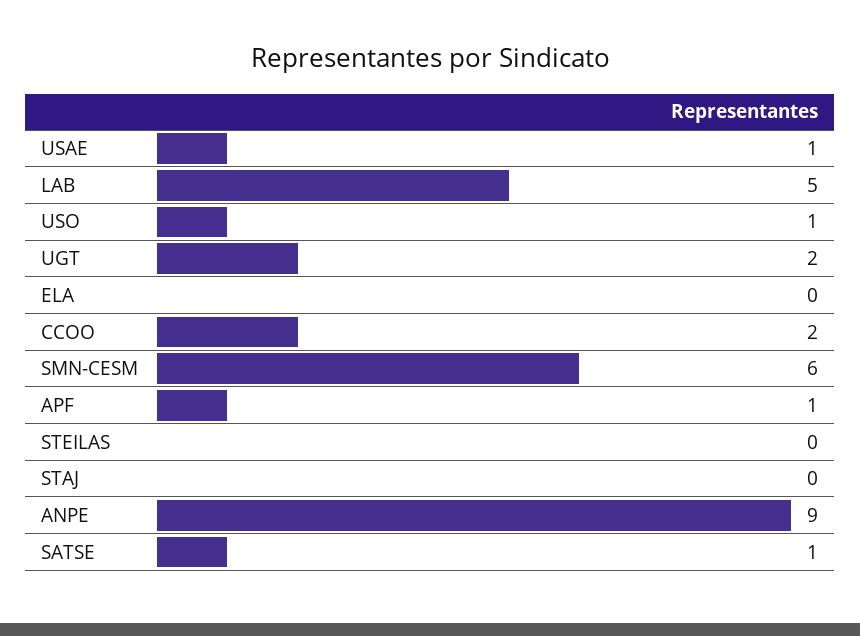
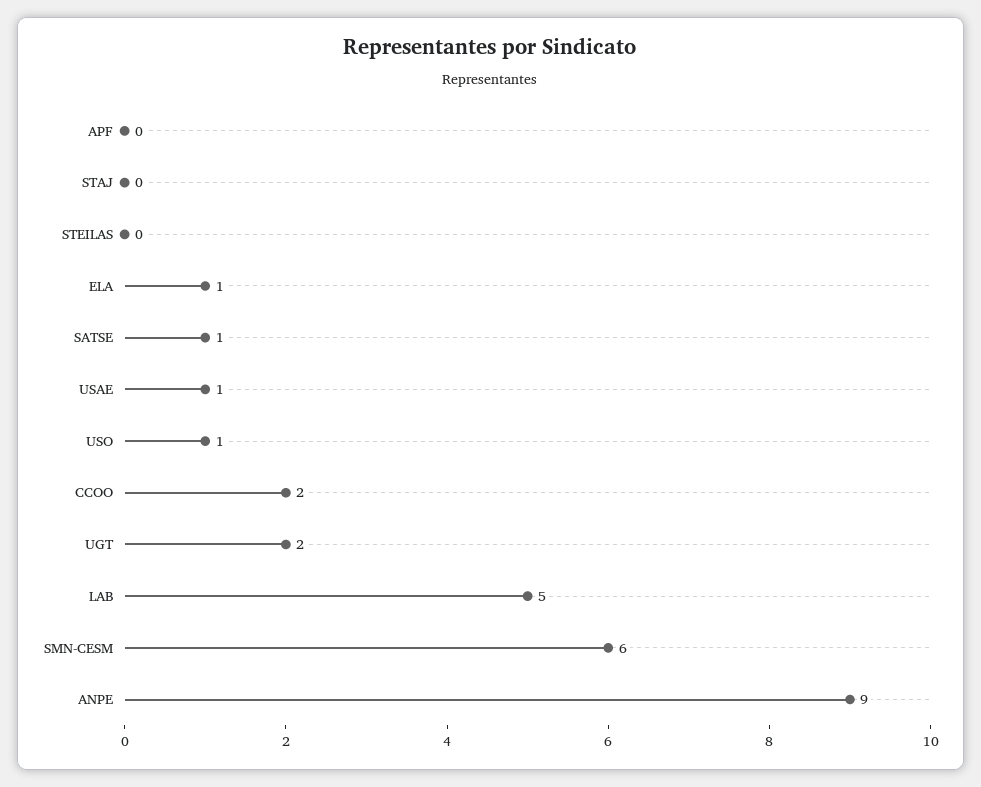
  {
    "USAE": 1,
    "LAB": 5,
    "USO": 1,
    "UGT": 2,
-   "ELA": 0,
+   "ELA": 1,
    "CCOO": 2,
    "SMN-CESM": 6,
-   "APF": 1,
+   "APF": 0,
    "STEILAS": 0,
    "STAJ": 0,
    "ANPE": 9,
    "SATSE": 1
  }

